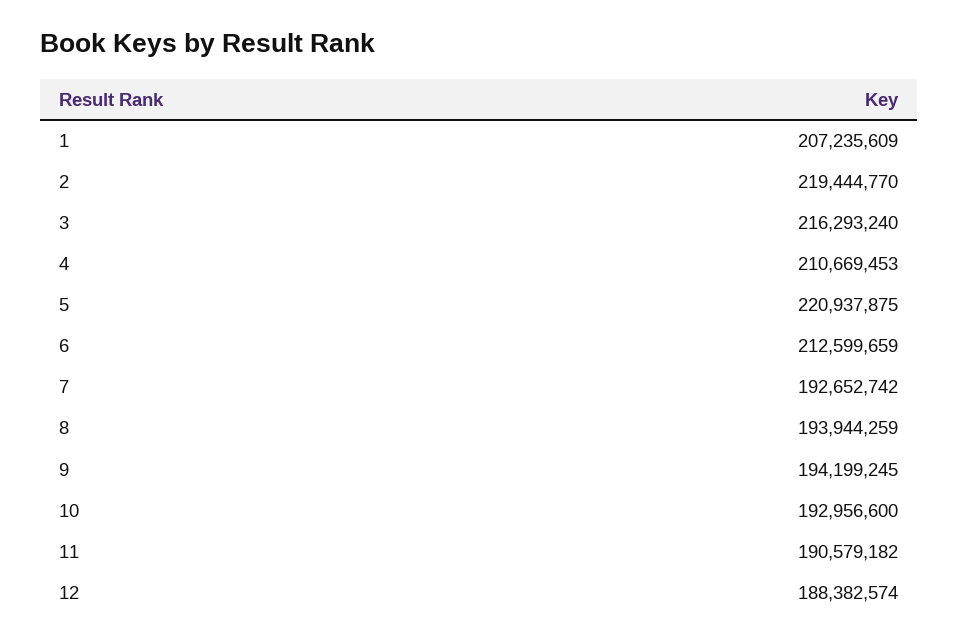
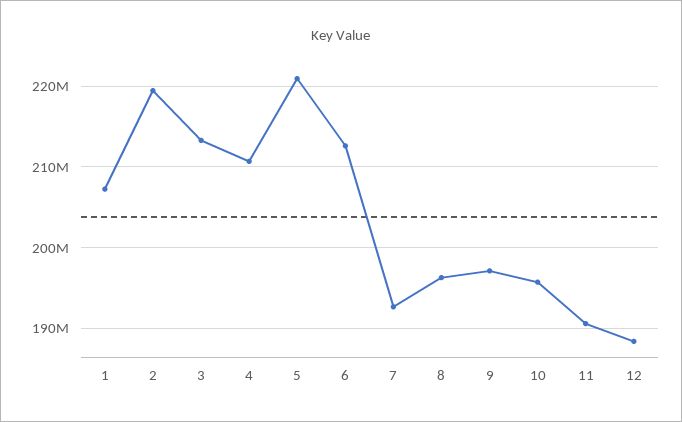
  {
    "1": 207235609,
    "2": 219444770,
-   "3": 216293240,
+   "3": 213000000,
    "4": 210669453,
    "5": 220937875,
    "6": 212599659,
    "7": 192652742,
-   "8": 193944259,
+   "8": 196000000,
-   "9": 194199245,
+   "9": 197000000,
-   "10": 192956600,
+   "10": 196000000,
    "11": 190579182,
    "12": 188382574
  }

